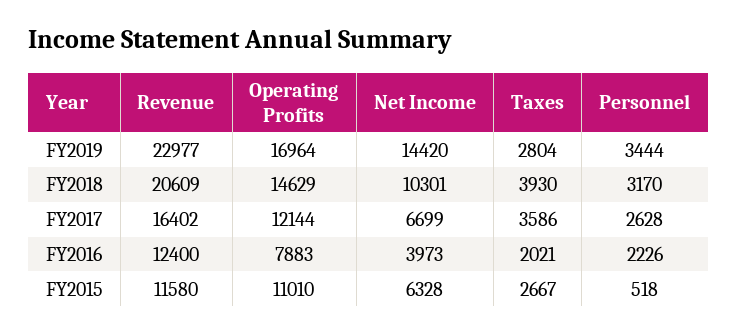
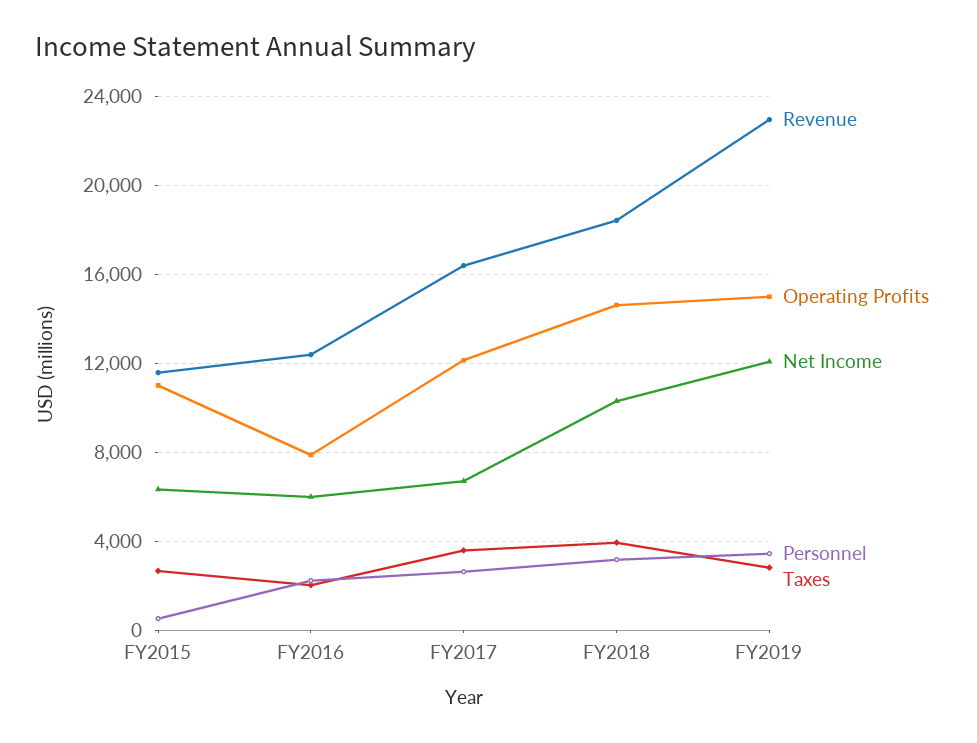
  {
    "Revenue": {
      "FY2019": 22977,
-     "FY2018": 20609,
+     "FY2018": 18500,
      "FY2017": 16402,
      "FY2016": 12400,
      "FY2015": 11580
    },
    "Operating Profits": {
-     "FY2019": 16964,
+     "FY2019": 15000,
      "FY2018": 14629,
      "FY2017": 12144,
      "FY2016": 7883,
      "FY2015": 11010
    },
    "Net Income": {
-     "FY2019": 14420,
+     "FY2019": 12000,
      "FY2018": 10301,
      "FY2017": 6699,
-     "FY2016": 3973,
+     "FY2016": 6000,
      "FY2015": 6328
    },
    "Taxes": {
      "FY2019": 2804,
      "FY2018": 3930,
      "FY2017": 3586,
      "FY2016": 2021,
      "FY2015": 2667
    },
    "Personnel": {
      "FY2019": 3444,
      "FY2018": 3170,
      "FY2017": 2628,
      "FY2016": 2226,
      "FY2015": 518
    }
  }

